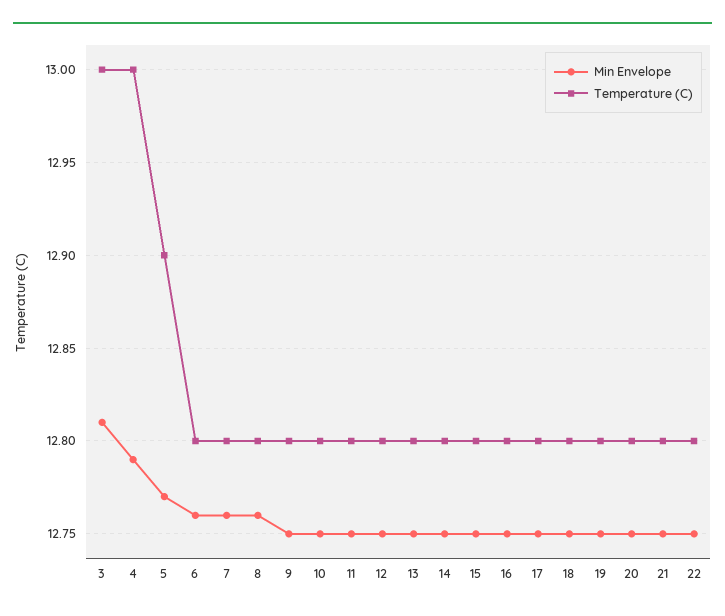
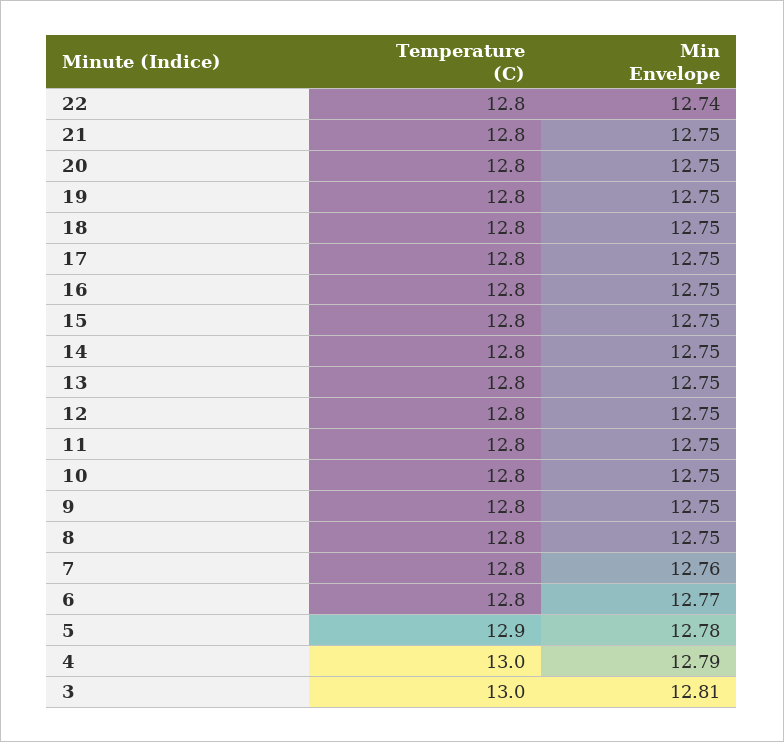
  {
    "Min Envelope": {
      "3": 12.81,
      "4": 12.79,
-     "5": 12.77,
+     "5": 12.78,
-     "6": 12.76,
+     "6": 12.77,
      "7": 12.76,
-     "8": 12.76,
+     "8": 12.75,
      "9": 12.75,
      "10": 12.75,
      "11": 12.75,
      "12": 12.75,
      "13": 12.75,
      "14": 12.75,
      "15": 12.75,
      "16": 12.75,
      "17": 12.75,
      "18": 12.75,
      "19": 12.75,
      "20": 12.75,
      "21": 12.75,
-     "22": 12.75
+     "22": 12.74
    },
    "Temperature (C)": {
      "3": 13,
      "4": 13,
      "5": 12.9,
      "6": 12.8,
      "7": 12.8,
      "8": 12.8,
      "9": 12.8,
      "10": 12.8,
      "11": 12.8,
      "12": 12.8,
      "13": 12.8,
      "14": 12.8,
      "15": 12.8,
      "16": 12.8,
      "17": 12.8,
      "18": 12.8,
      "19": 12.8,
      "20": 12.8,
      "21": 12.8,
      "22": 12.8
    }
  }

